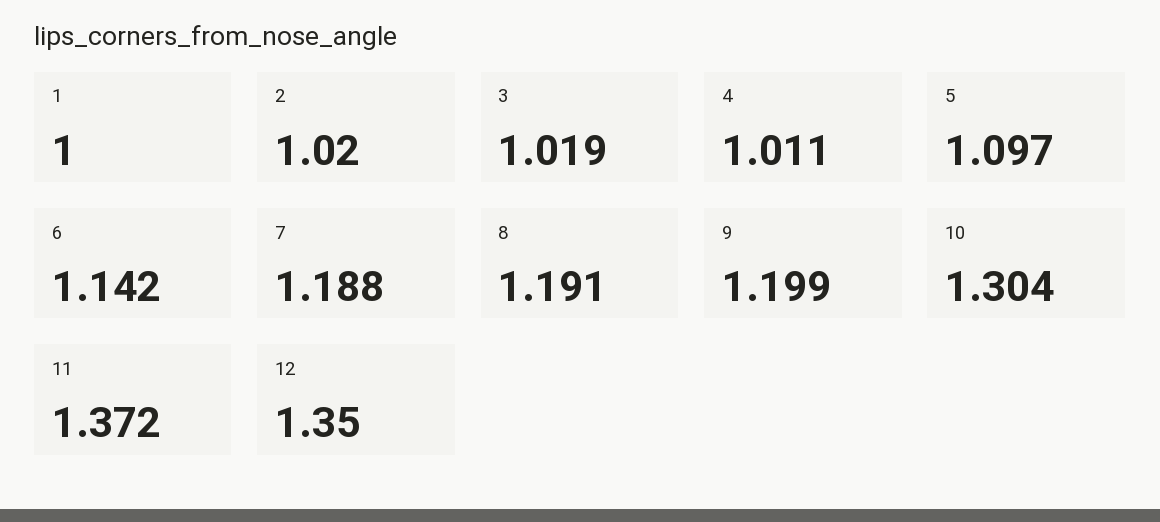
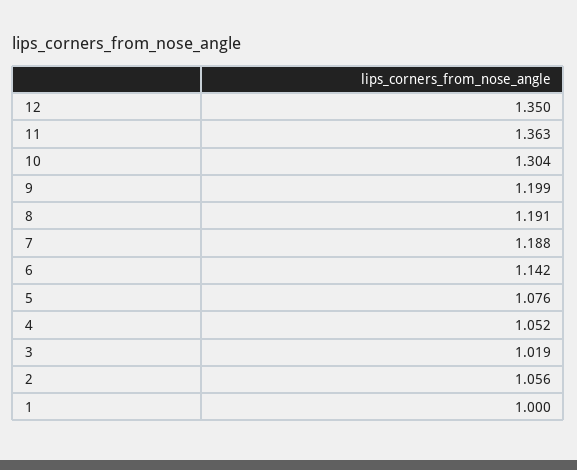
  {
    "1": 1,
-   "2": 1.02,
+   "2": 1.056,
    "3": 1.019,
-   "4": 1.011,
+   "4": 1.052,
-   "5": 1.097,
+   "5": 1.076,
    "6": 1.142,
    "7": 1.188,
    "8": 1.191,
    "9": 1.199,
    "10": 1.304,
-   "11": 1.372,
+   "11": 1.363,
    "12": 1.35
  }

